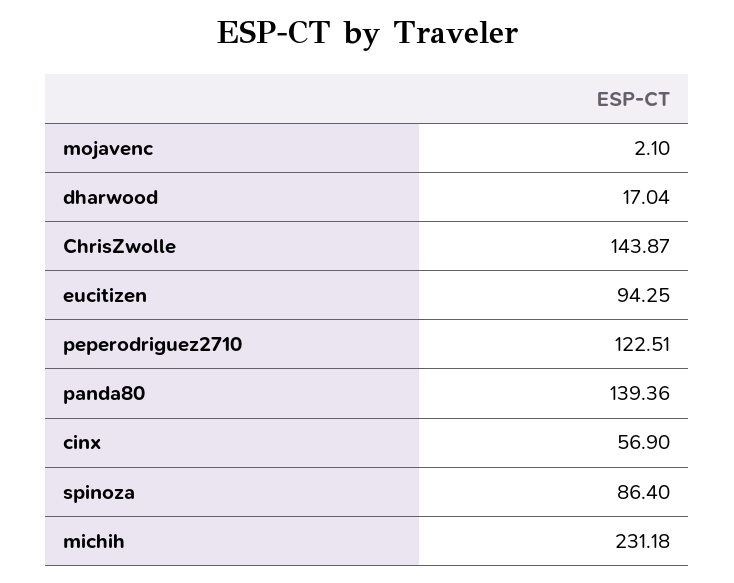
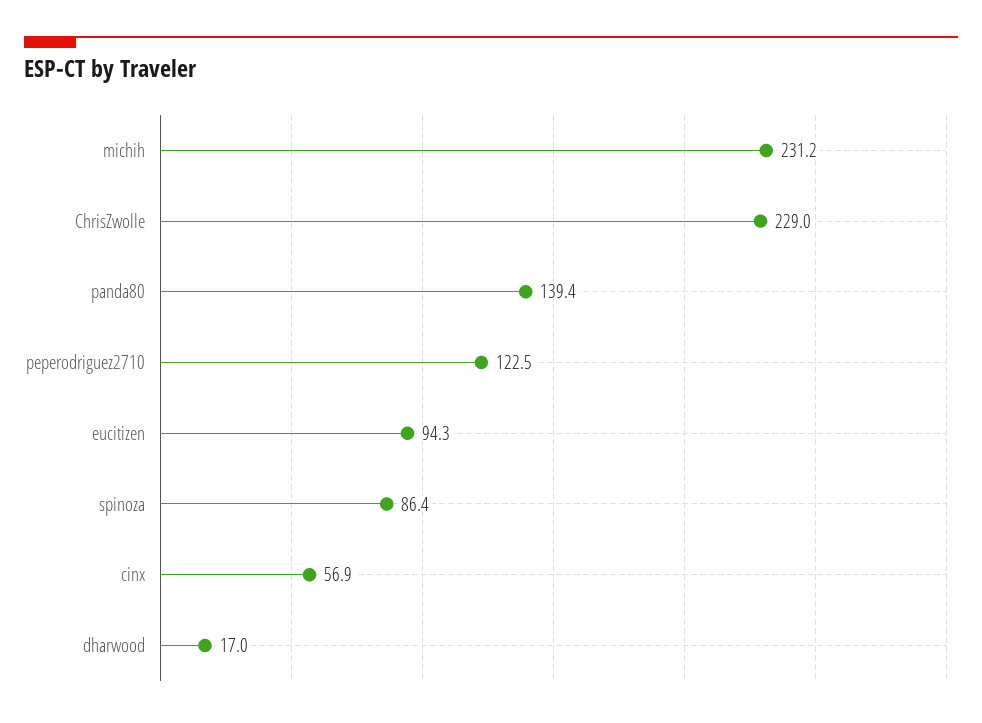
  {
-   "mojavenc": 2.1,
    "dharwood": 17.04,
-   "ChrisZwolle": 143.87,
+   "ChrisZwolle": 229,
    "eucitizen": 94.25,
    "peperodriguez2710": 122.51,
    "panda80": 139.36,
    "cinx": 56.9,
    "spinoza": 86.4,
    "michih": 231.18
  }

